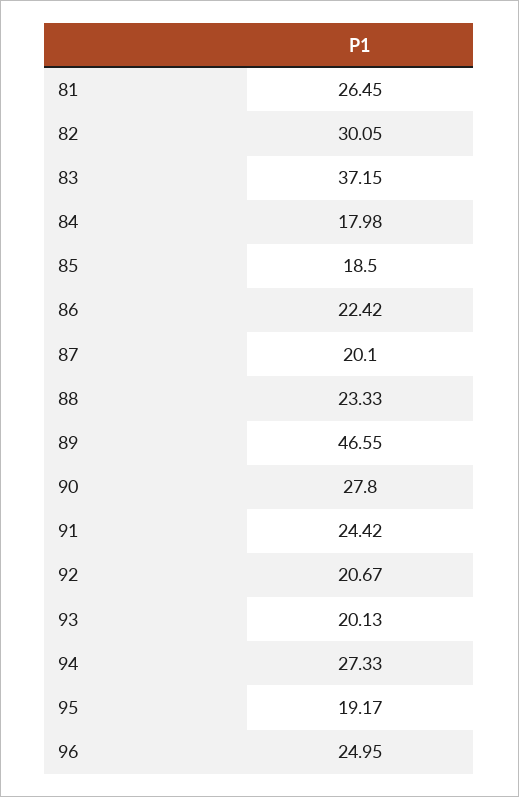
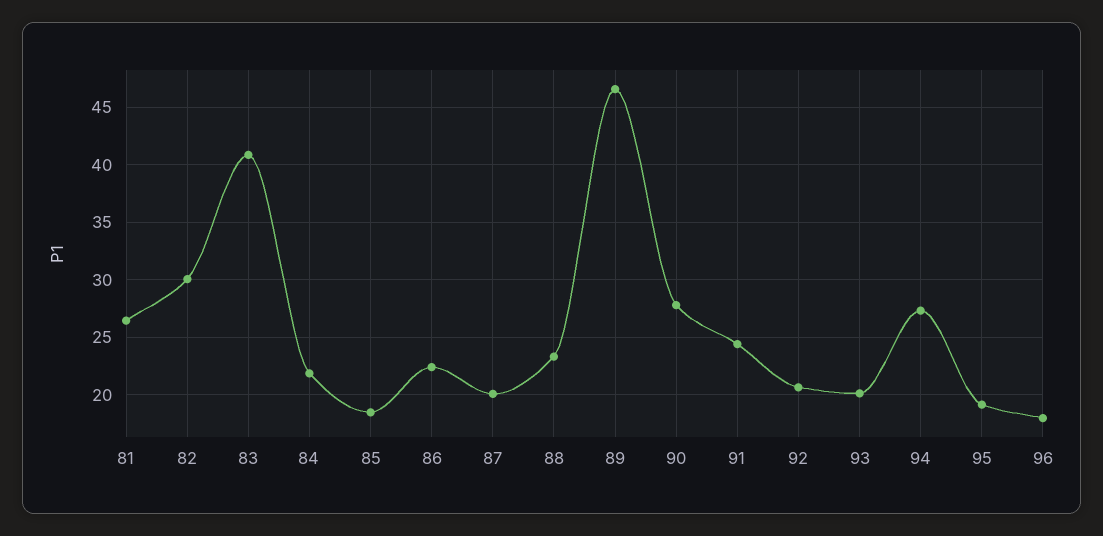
  {
    "81": 26.45,
    "82": 30.05,
-   "83": 37.15,
+   "83": 41,
-   "84": 17.98,
+   "84": 22,
    "85": 18.5,
    "86": 22.42,
    "87": 20.1,
    "88": 23.33,
    "89": 46.55,
    "90": 27.8,
    "91": 24.42,
    "92": 20.67,
    "93": 20.13,
    "94": 27.33,
    "95": 19.17,
-   "96": 24.95
+   "96": 18
  }

